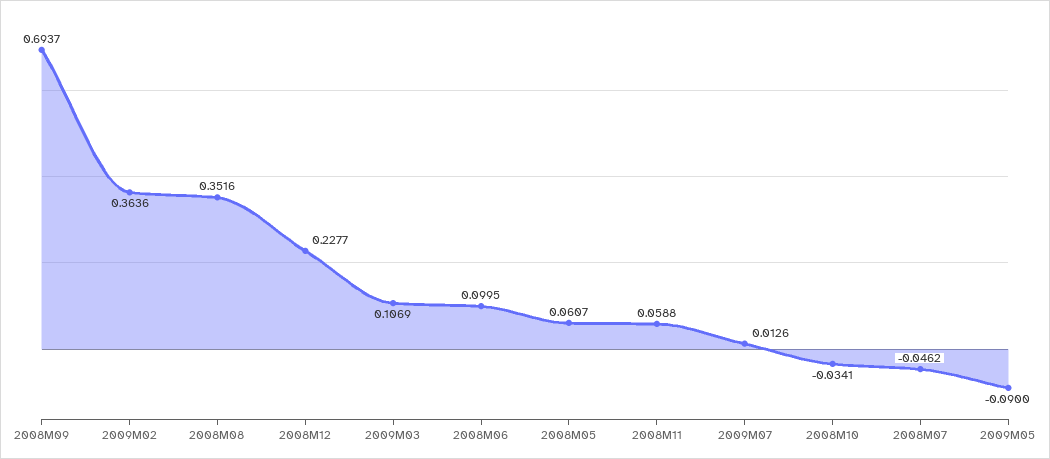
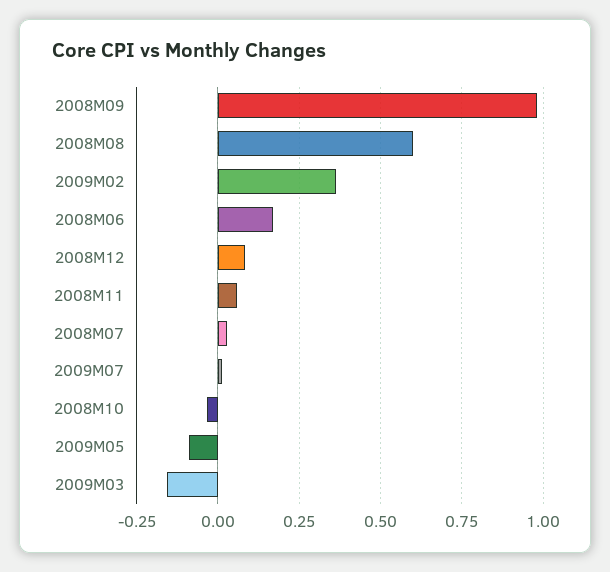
  {
-   "2008M09": 0.6937,
+   "2008M09": 0.975,
    "2009M02": 0.3636,
-   "2008M08": 0.3516,
+   "2008M08": 0.6,
-   "2008M12": 0.2277,
+   "2008M12": 0.075,
-   "2009M03": 0.1069,
+   "2009M03": -0.15,
-   "2008M06": 0.0995,
+   "2008M06": 0.175,
-   "2008M05": 0.0607,
    "2008M11": 0.0588,
    "2009M07": 0.0126,
    "2008M10": -0.0341,
-   "2008M07": -0.0462,
+   "2008M07": 0.025,
    "2009M05": -0.09
  }

